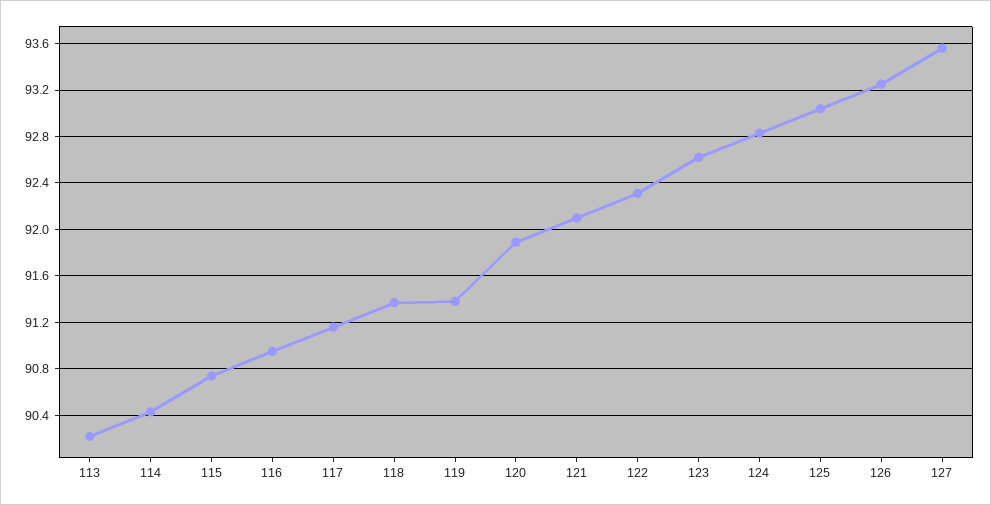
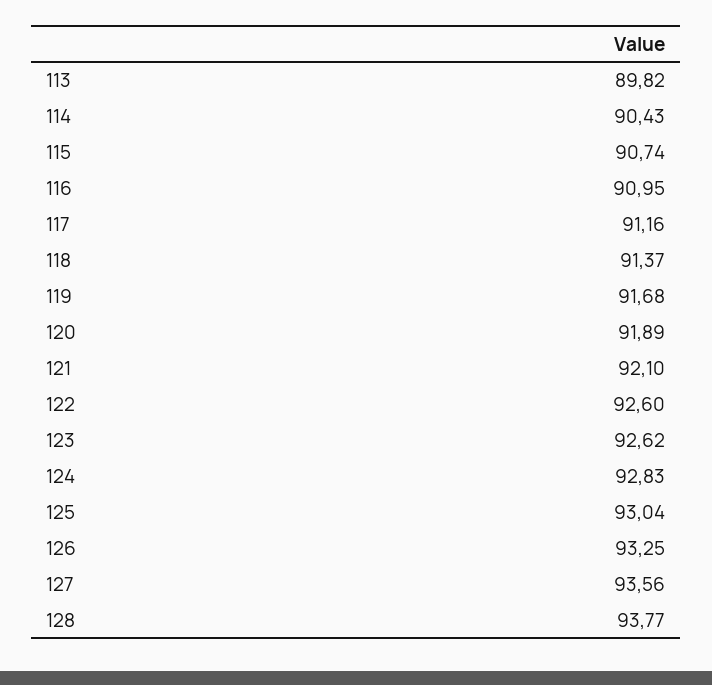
  {
-   "113": 90.2,
+   "113": 89.82,
    "114": 90.43,
    "115": 90.74,
    "116": 90.95,
    "117": 91.16,
    "118": 91.37,
-   "119": 91.4,
+   "119": 91.68,
    "120": 91.89,
    "121": 92.1,
-   "122": 92.3,
+   "122": 92.6,
    "123": 92.62,
    "124": 92.83,
    "125": 93.04,
    "126": 93.25,
-   "127": 93.56
+   "127": 93.56,
+   "128": 93.77
  }

